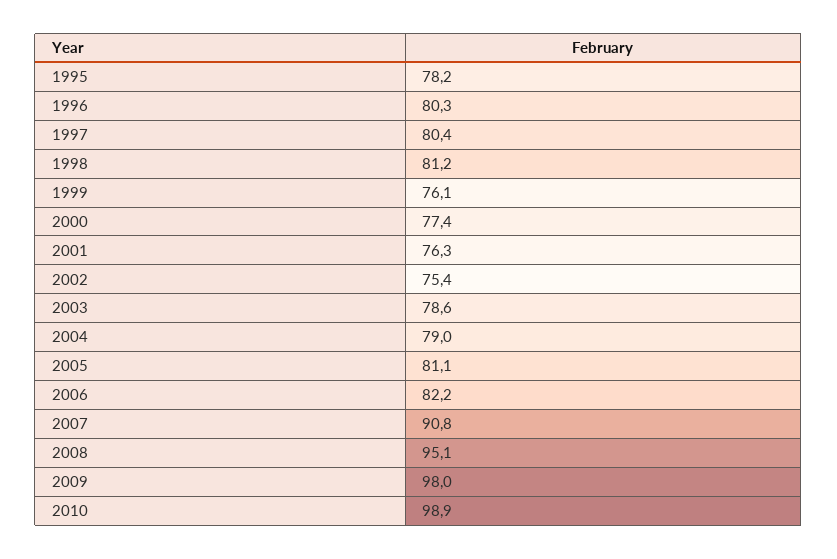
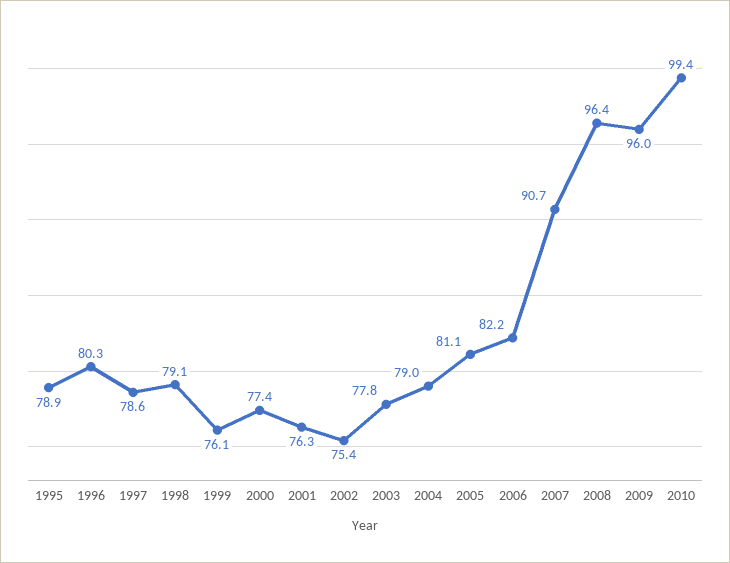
  {
-   "1995": 78.2,
+   "1995": 78.9,
    "1996": 80.3,
-   "1997": 80.4,
+   "1997": 78.6,
-   "1998": 81.2,
+   "1998": 79.1,
    "1999": 76.1,
    "2000": 77.4,
    "2001": 76.3,
    "2002": 75.4,
-   "2003": 78.6,
+   "2003": 77.8,
    "2004": 79,
    "2005": 81.1,
    "2006": 82.2,
-   "2007": 90.8,
+   "2007": 90.7,
-   "2008": 95.1,
+   "2008": 96.4,
-   "2009": 98,
+   "2009": 96,
-   "2010": 98.9
+   "2010": 99.4
  }

